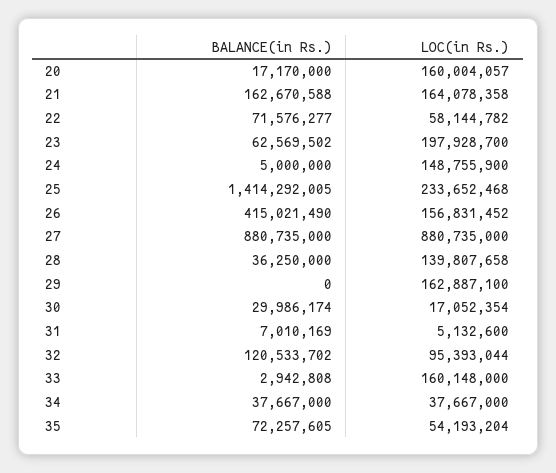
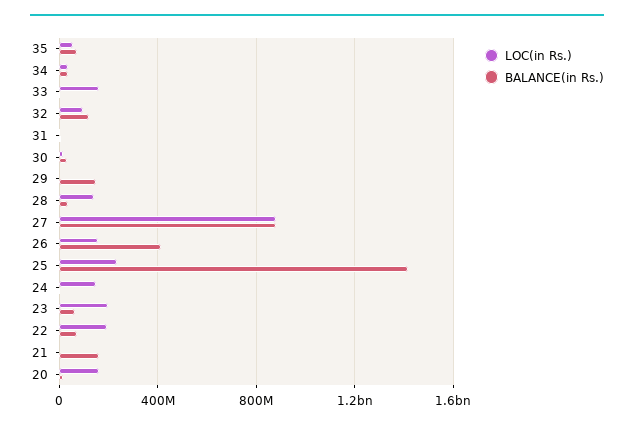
  {
    "BALANCE(in Rs.)": {
      "20": 17170000,
      "21": 162670588,
      "22": 71576277,
      "23": 62569502,
      "24": 5000000,
      "25": 1414292005,
      "26": 415021490,
      "27": 880735000,
      "28": 36250000,
-     "29": 0,
+     "29": 150000000,
      "30": 29986174,
      "31": 7010169,
      "32": 120533702,
      "33": 2942808,
      "34": 37667000,
      "35": 72257605
    },
    "LOC(in Rs.)": {
      "20": 160004057,
-     "21": 164078358,
+     "21": 0,
-     "22": 58144782,
+     "22": 200000000,
      "23": 197928700,
      "24": 148755900,
      "25": 233652468,
      "26": 156831452,
      "27": 880735000,
      "28": 139807658,
-     "29": 162887100,
+     "29": 0,
      "30": 17052354,
      "31": 5132600,
      "32": 95393044,
      "33": 160148000,
      "34": 37667000,
      "35": 54193204
    }
  }

